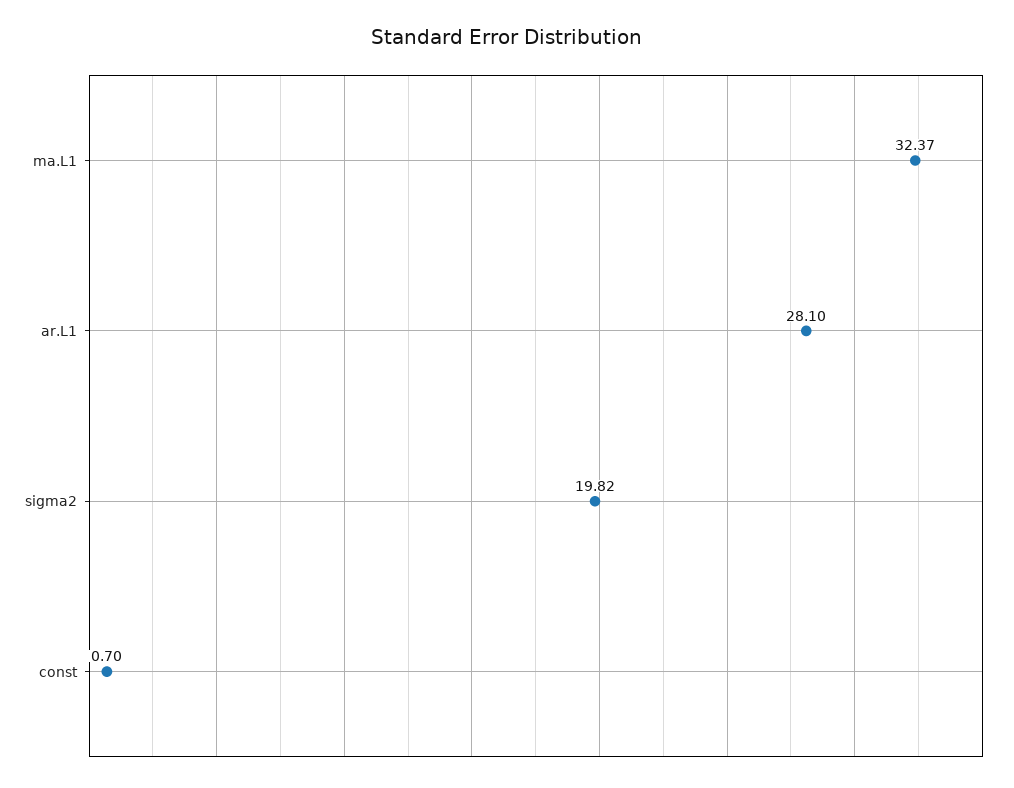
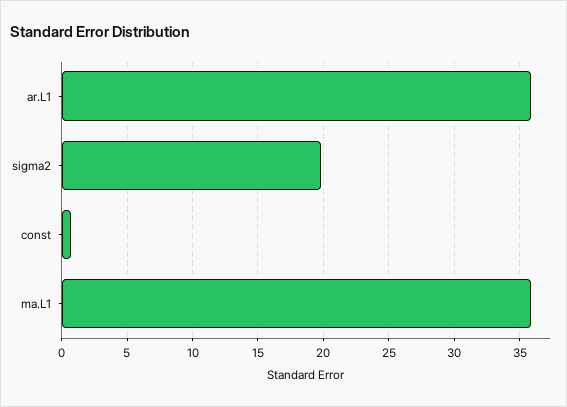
  {
-   "ma.L1": 32.37,
+   "ma.L1": 36,
-   "ar.L1": 28.1,
+   "ar.L1": 36,
    "sigma2": 19.82,
    "const": 0.7
  }

